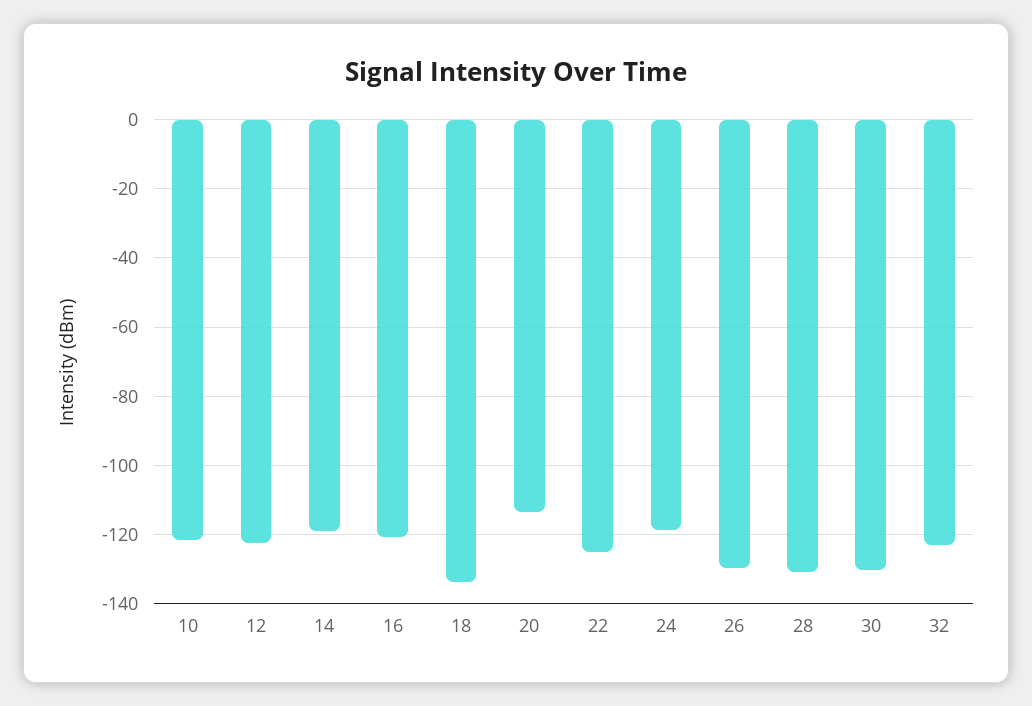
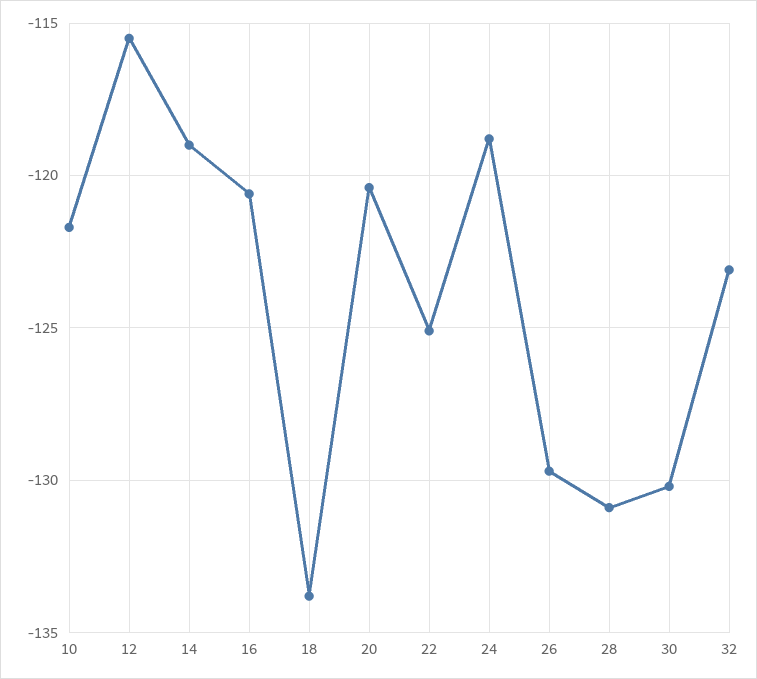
  {
    "10": -121.5,
-   "12": -122,
+   "12": -115.5,
    "14": -119,
    "16": -120.5,
    "18": -134,
-   "20": -114,
+   "20": -120.5,
    "22": -125,
    "24": -119,
    "26": -129.5,
    "28": -131,
    "30": -130,
    "32": -123
  }

